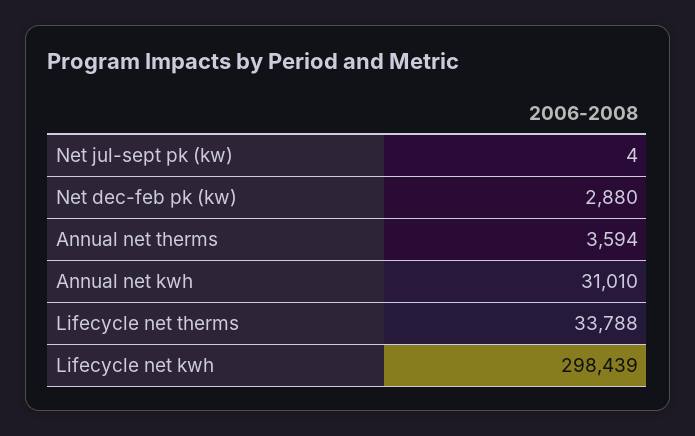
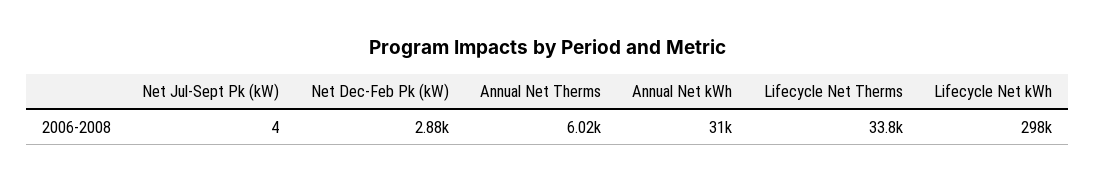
  {
    "Net jul-sept pk (kw)": 4,
    "Net dec-feb pk (kw)": 2880,
-   "Annual net therms": 3594,
+   "Annual net therms": 6020,
    "Annual net kwh": 31010,
    "Lifecycle net therms": 33788,
    "Lifecycle net kwh": 298439
  }

